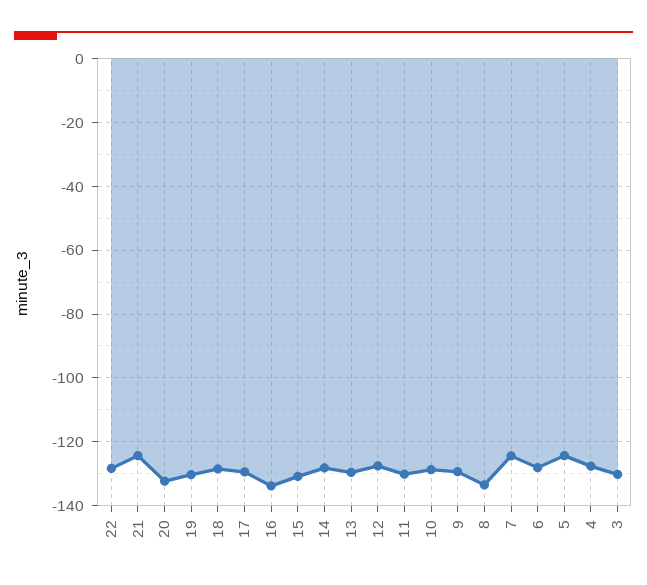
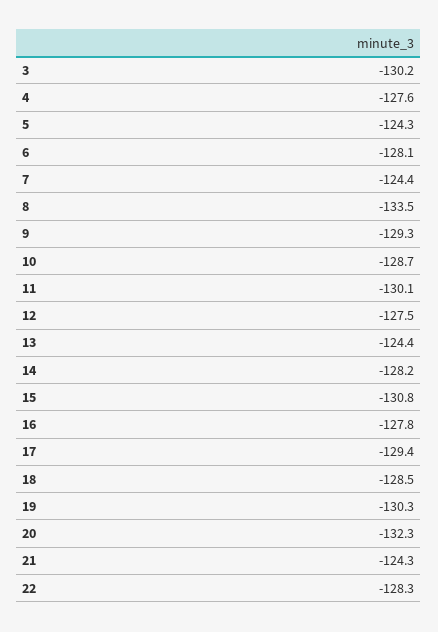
  {
    "22": -128.3,
    "21": -124.3,
    "20": -132.3,
    "19": -130.3,
    "18": -128.5,
    "17": -129.4,
-   "16": -134,
+   "16": -127.8,
    "15": -130.8,
    "14": -128.2,
-   "13": -130,
+   "13": -124.4,
    "12": -127.5,
    "11": -130.1,
    "10": -128.7,
    "9": -129.3,
    "8": -133.5,
    "7": -124.4,
    "6": -128.1,
    "5": -124.3,
    "4": -127.6,
    "3": -130.2
  }

